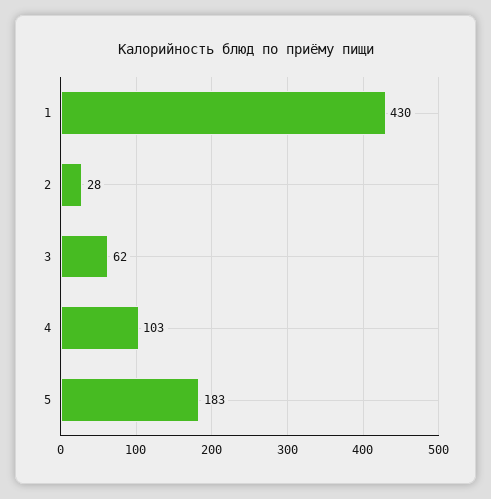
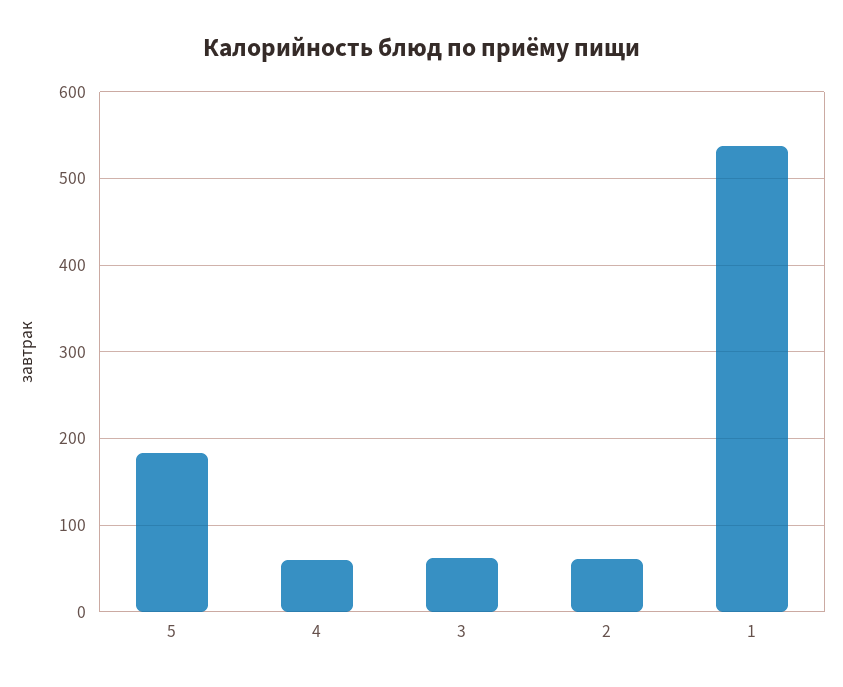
  {
-   "1": 430,
+   "1": 540,
-   "2": 28,
+   "2": 60,
    "3": 62,
-   "4": 103,
+   "4": 60,
    "5": 183
  }

